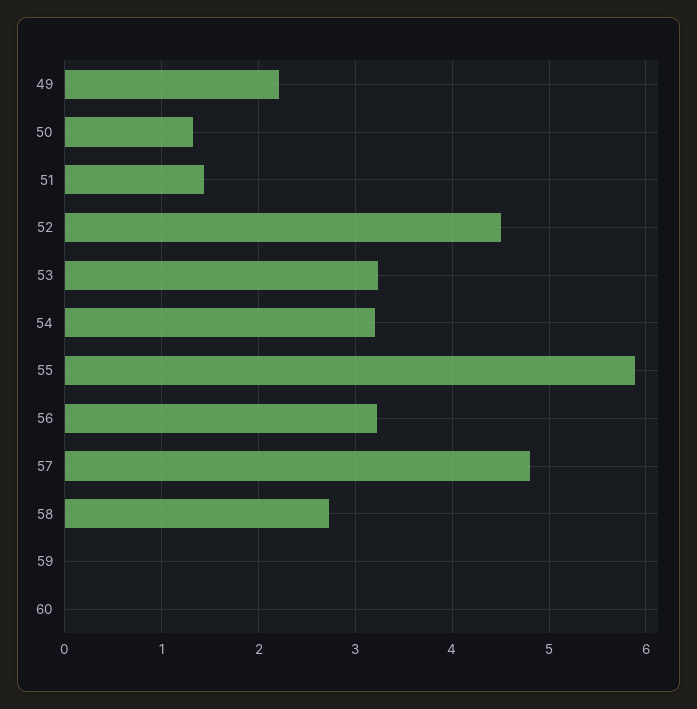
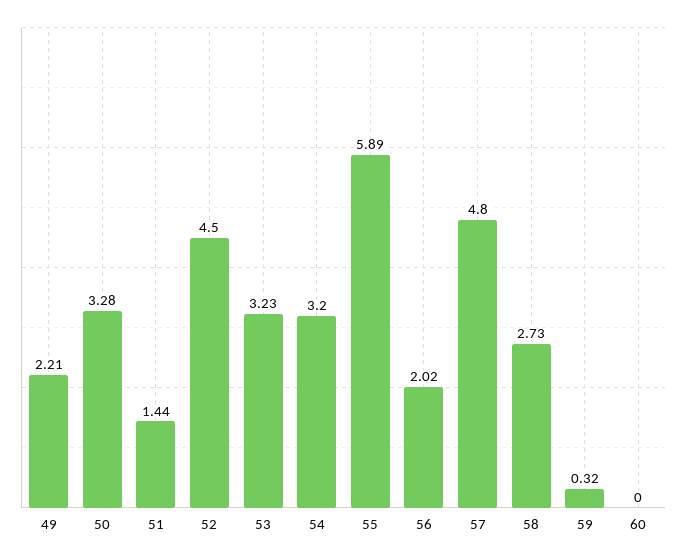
  {
    "49": 2.21,
-   "50": 1.3,
+   "50": 3.28,
    "51": 1.44,
    "52": 4.5,
    "53": 3.23,
    "54": 3.2,
    "55": 5.89,
-   "56": 3.2,
+   "56": 2.02,
    "57": 4.8,
    "58": 2.73,
-   "59": 0,
+   "59": 0.32,
    "60": 0
  }

